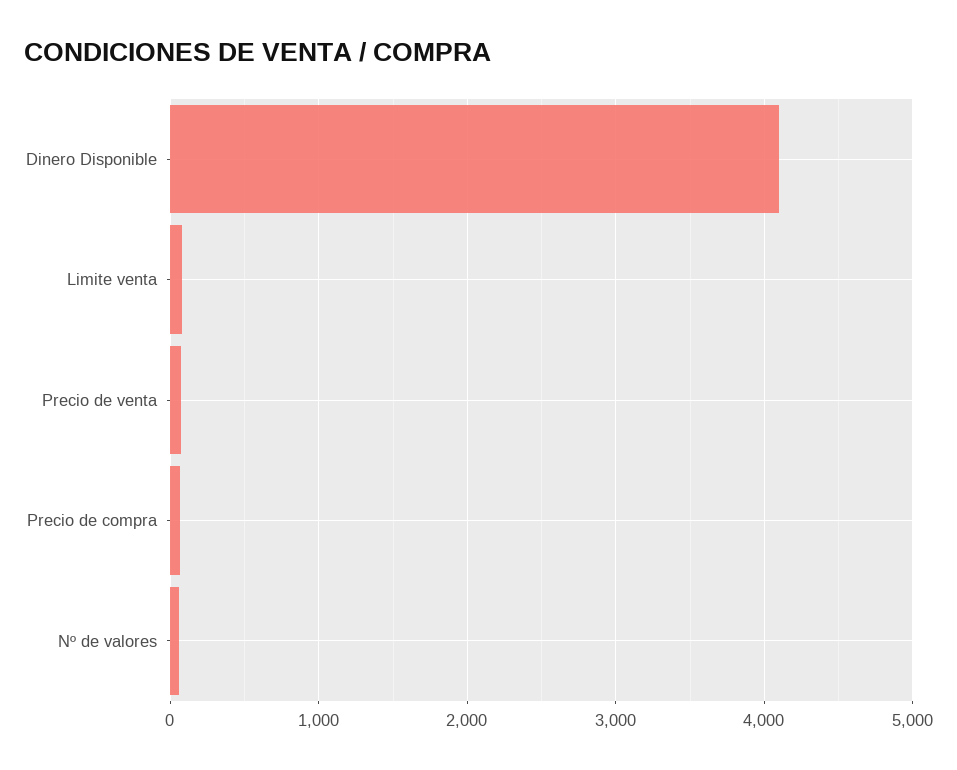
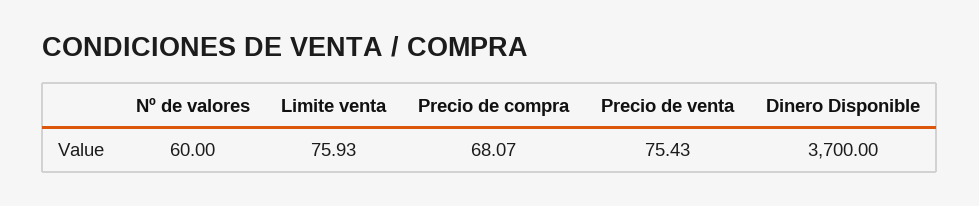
  {
-   "Dinero Disponible": 4100,
+   "Dinero Disponible": 3700,
    "Limite venta": 75.93,
    "Precio de venta": 75.43,
    "Precio de compra": 68.07,
    "Nº de valores": 60
  }

